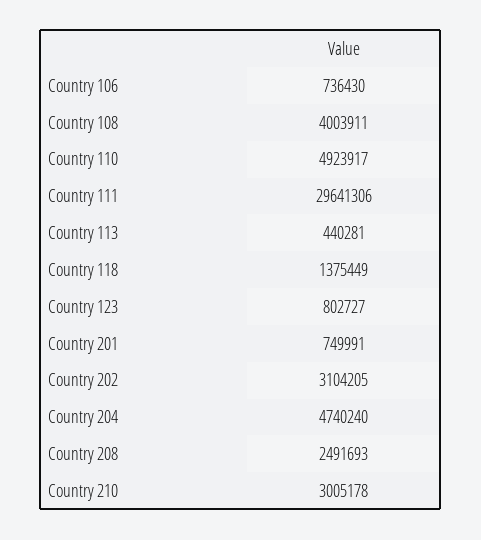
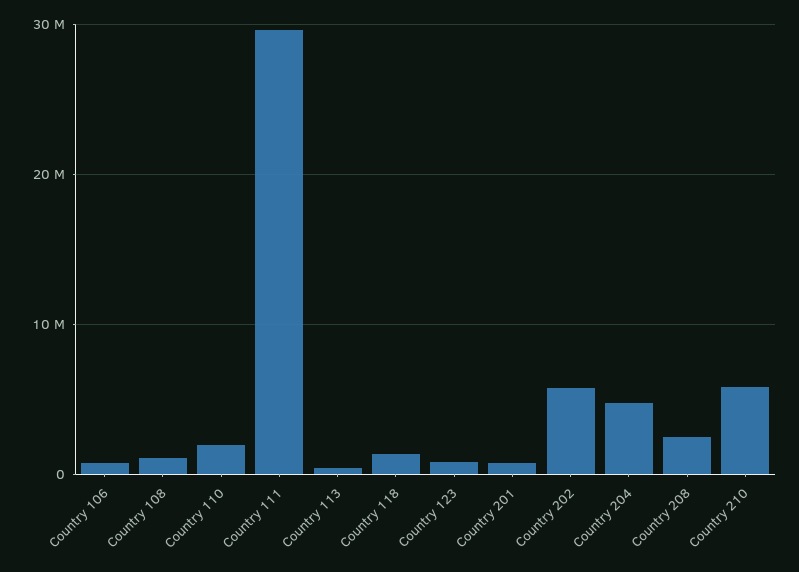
  {
    "Country 106": 736430,
-   "Country 108": 4003911,
+   "Country 108": 1000000,
-   "Country 110": 4923917,
+   "Country 110": 2000000,
    "Country 111": 29641306,
    "Country 113": 440281,
    "Country 118": 1375449,
    "Country 123": 802727,
    "Country 201": 749991,
-   "Country 202": 3104205,
+   "Country 202": 6000000,
    "Country 204": 4740240,
    "Country 208": 2491693,
-   "Country 210": 3005178
+   "Country 210": 6000000
  }

